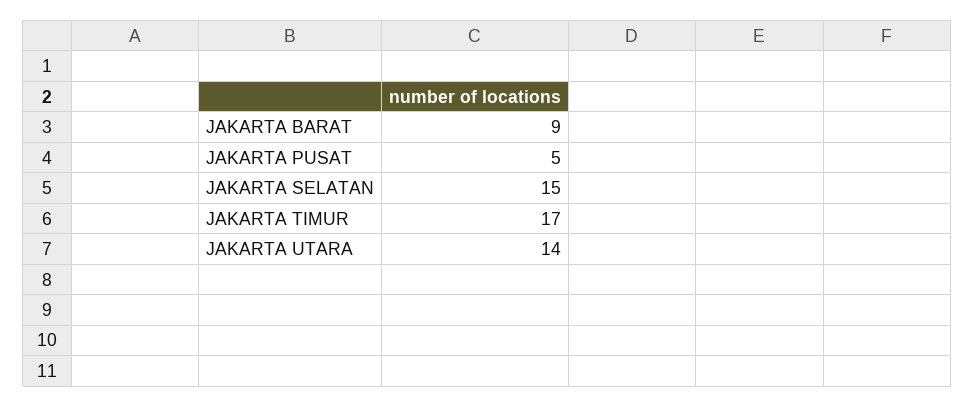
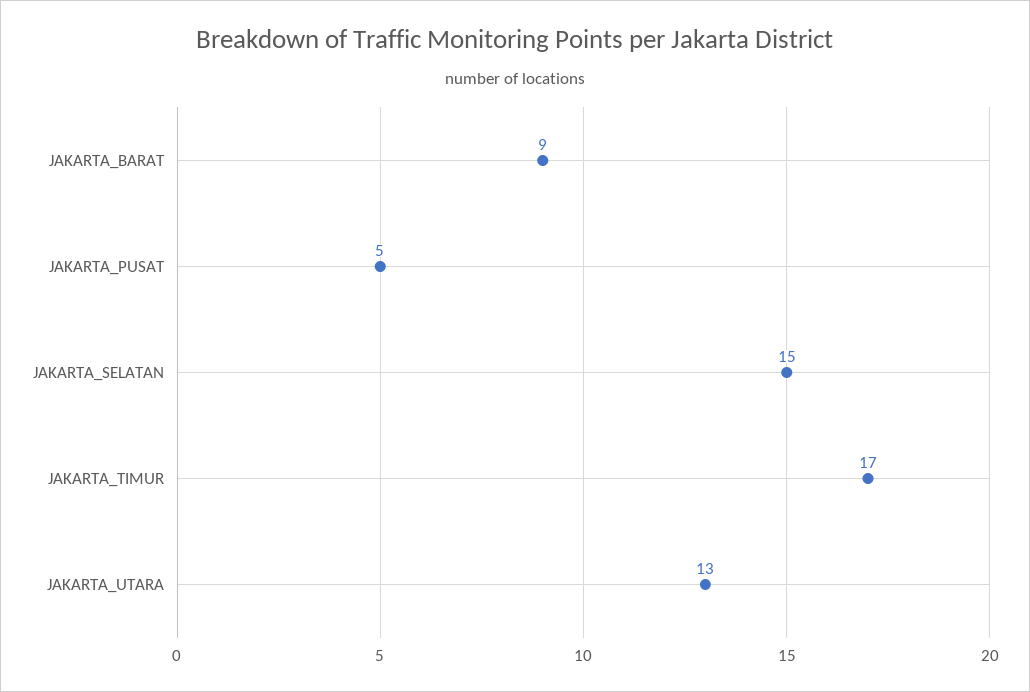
  {
    "JAKARTA BARAT": 9,
    "JAKARTA PUSAT": 5,
    "JAKARTA SELATAN": 15,
    "JAKARTA TIMUR": 17,
-   "JAKARTA UTARA": 14
+   "JAKARTA UTARA": 13
  }

